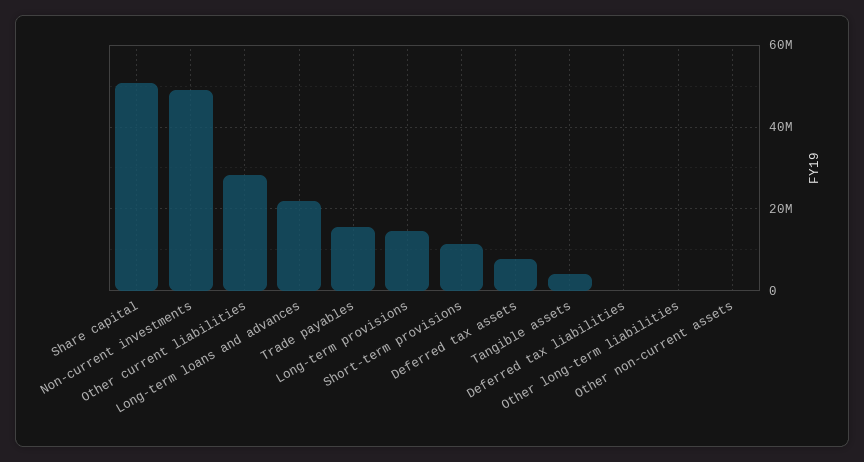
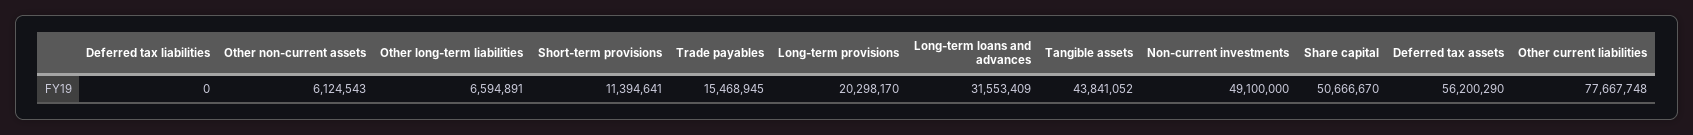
  {
    "Share capital": 50666670,
    "Non-current investments": 49100000,
-   "Other current liabilities": 28000000,
+   "Other current liabilities": 77667748,
-   "Long-term loans and advances": 22000000,
+   "Long-term loans and advances": 31553409,
    "Trade payables": 15468945,
-   "Long-term provisions": 14000000,
+   "Long-term provisions": 20298170,
    "Short-term provisions": 11394641,
-   "Deferred tax assets": 8000000,
+   "Deferred tax assets": 56200290,
-   "Tangible assets": 4000000,
+   "Tangible assets": 43841052,
    "Deferred tax liabilities": 0,
-   "Other long-term liabilities": 0,
+   "Other long-term liabilities": 6594891,
-   "Other non-current assets": 0
+   "Other non-current assets": 6124543
  }

